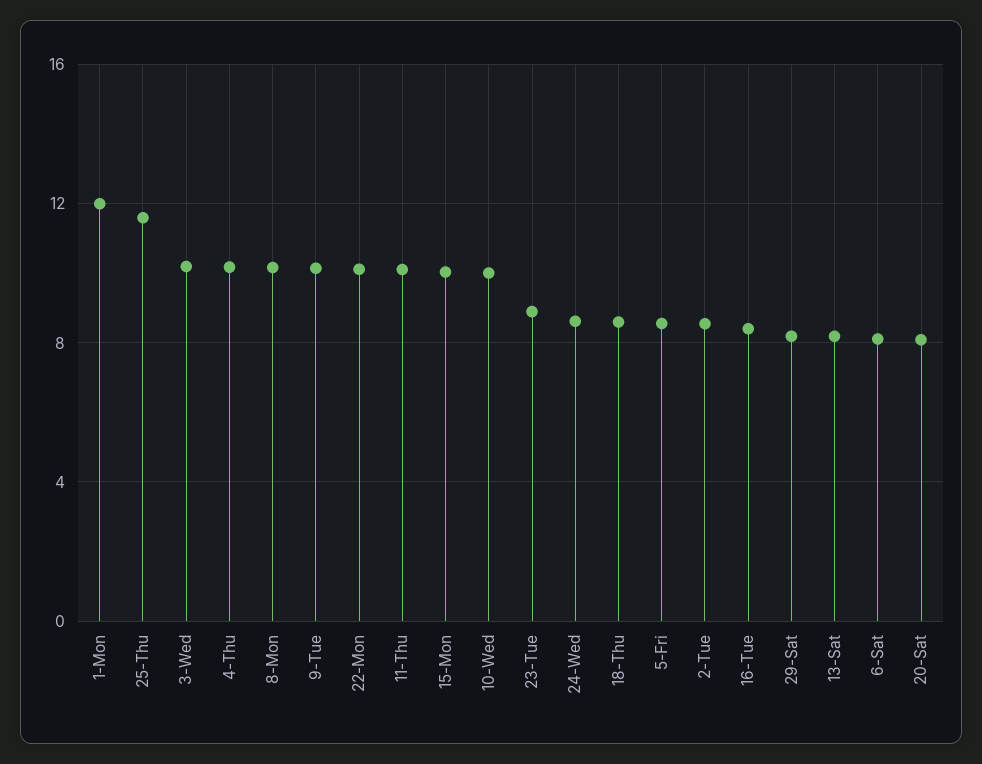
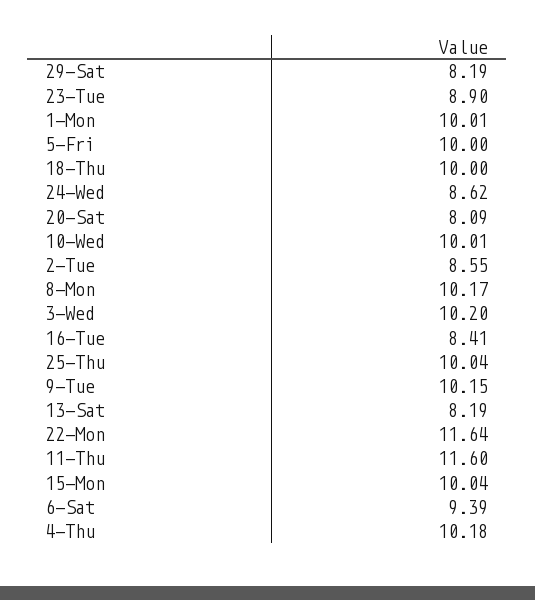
  {
-   "1-Mon": 12,
+   "1-Mon": 10.01,
-   "25-Thu": 11.5,
+   "25-Thu": 10.04,
    "3-Wed": 10.2,
    "4-Thu": 10.18,
    "8-Mon": 10.17,
    "9-Tue": 10.15,
-   "22-Mon": 10,
+   "22-Mon": 11.64,
-   "11-Thu": 10,
+   "11-Thu": 11.6,
    "15-Mon": 10.04,
    "10-Wed": 10.01,
    "23-Tue": 8.9,
    "24-Wed": 8.62,
-   "18-Thu": 8.5,
+   "18-Thu": 10,
-   "5-Fri": 8.5,
+   "5-Fri": 10,
    "2-Tue": 8.55,
    "16-Tue": 8.41,
    "29-Sat": 8.19,
    "13-Sat": 8.19,
-   "6-Sat": 8,
+   "6-Sat": 9.39,
    "20-Sat": 8.09
  }

